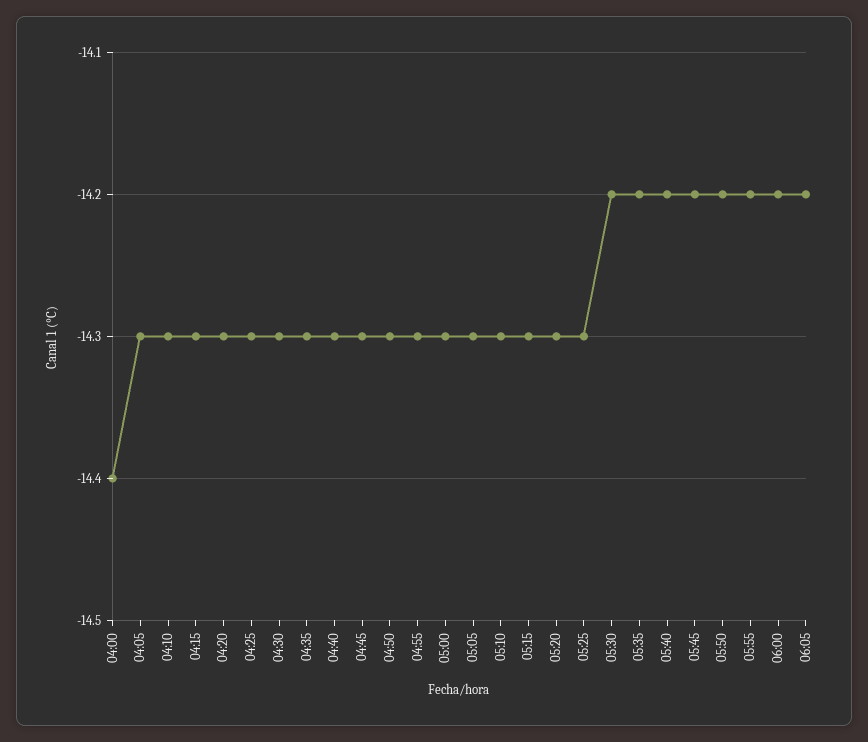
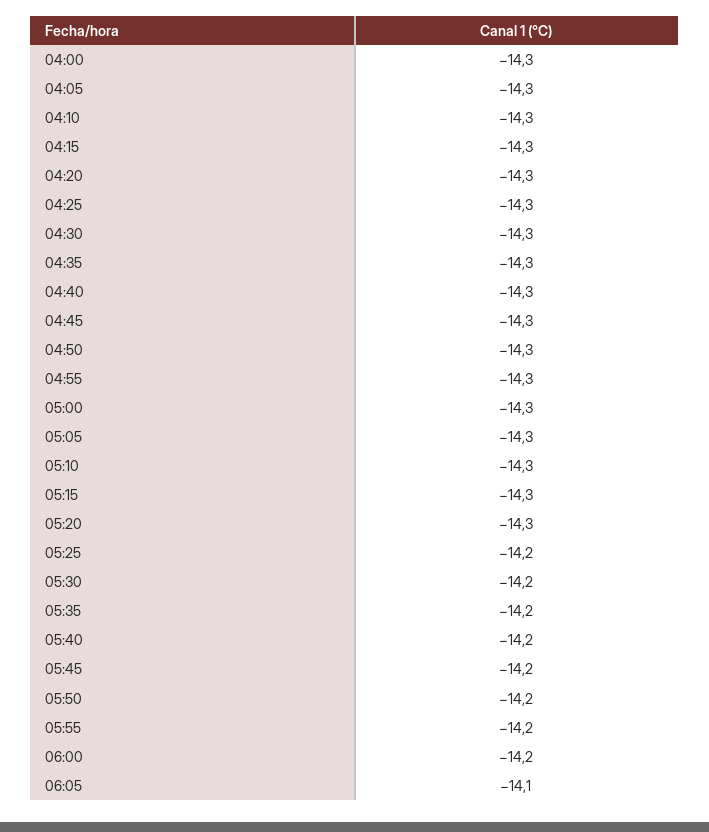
  {
-   "04:00": -14.4,
+   "04:00": -14.3,
    "04:05": -14.3,
    "04:10": -14.3,
    "04:15": -14.3,
    "04:20": -14.3,
    "04:25": -14.3,
    "04:30": -14.3,
    "04:35": -14.3,
    "04:40": -14.3,
    "04:45": -14.3,
    "04:50": -14.3,
    "04:55": -14.3,
    "05:00": -14.3,
    "05:05": -14.3,
    "05:10": -14.3,
    "05:15": -14.3,
    "05:20": -14.3,
-   "05:25": -14.3,
+   "05:25": -14.2,
    "05:30": -14.2,
    "05:35": -14.2,
    "05:40": -14.2,
    "05:45": -14.2,
    "05:50": -14.2,
    "05:55": -14.2,
    "06:00": -14.2,
-   "06:05": -14.2
+   "06:05": -14.1
  }

